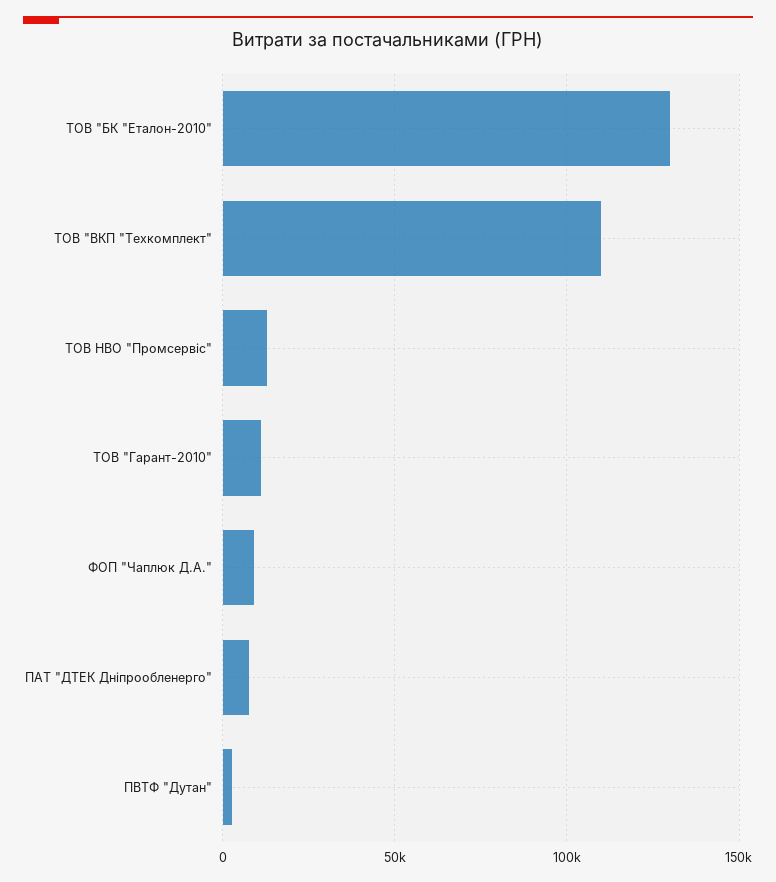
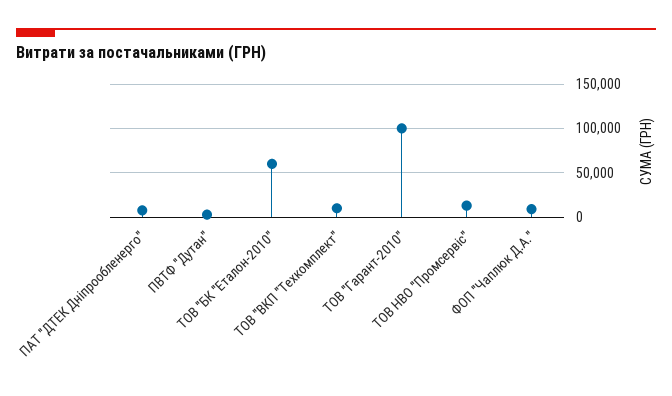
  {
-   "ТОВ \"БК \"Еталон-2010\"": 130000,
+   "ТОВ \"БК \"Еталон-2010\"": 60000,
-   "ТОВ \"ВКП \"Техкомплект\"": 110000,
+   "ТОВ \"ВКП \"Техкомплект\"": 10000,
    "ТОВ НВО \"Промсервіс\"": 15000,
-   "ТОВ \"Гарант-2010\"": 10000,
+   "ТОВ \"Гарант-2010\"": 100000,
    "ФОП \"Чаплюк Д.А.\"": 10000,
    "ПАТ \"ДТЕК Дніпрообленерго\"": 10000,
    "ПВТФ \"Дутан\"": 5000
  }

